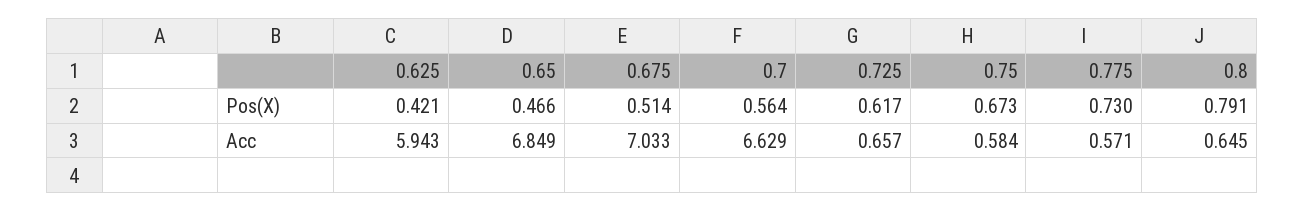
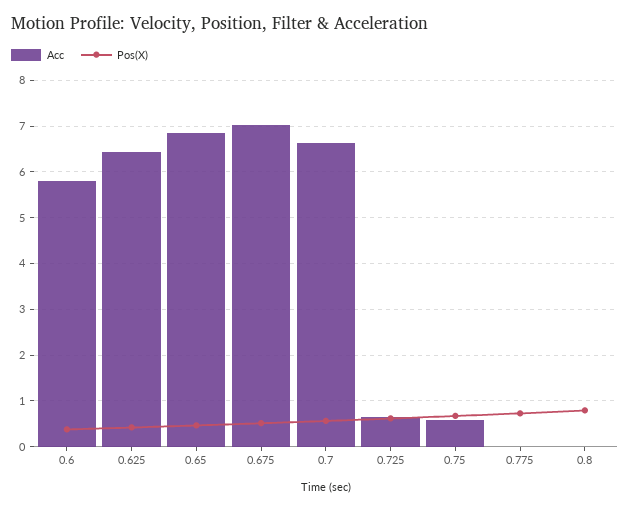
  {
    "Pos(X)": {
      "0.625": 0.421,
      "0.65": 0.466,
      "0.675": 0.514,
      "0.7": 0.564,
      "0.725": 0.617,
      "0.75": 0.673,
      "0.775": 0.73,
-     "0.8": 0.791
+     "0.8": 0.791,
+     "0.6": 0.4
    },
    "Acc": {
-     "0.625": 5.943,
+     "0.625": 6.4,
      "0.65": 6.849,
      "0.675": 7.033,
      "0.7": 6.629,
      "0.725": 0.657,
      "0.75": 0.584,
-     "0.775": 0.571,
+     "0.775": 0,
-     "0.8": 0.645
+     "0.8": 0,
+     "0.6": 5.8
    }
  }

